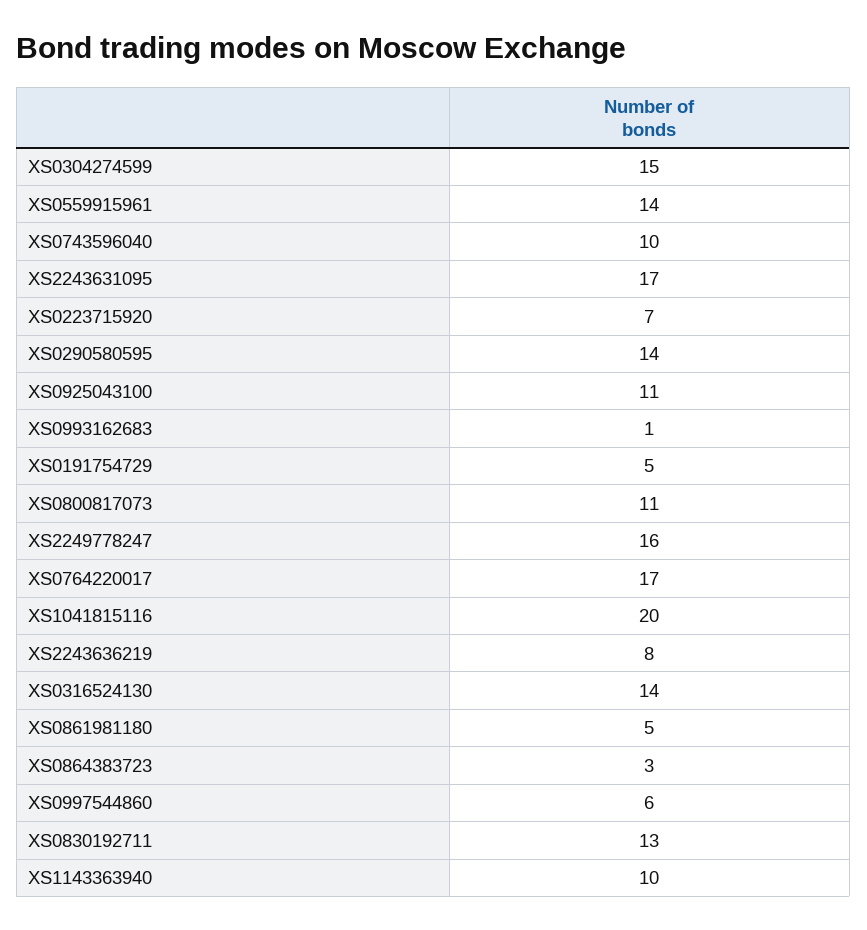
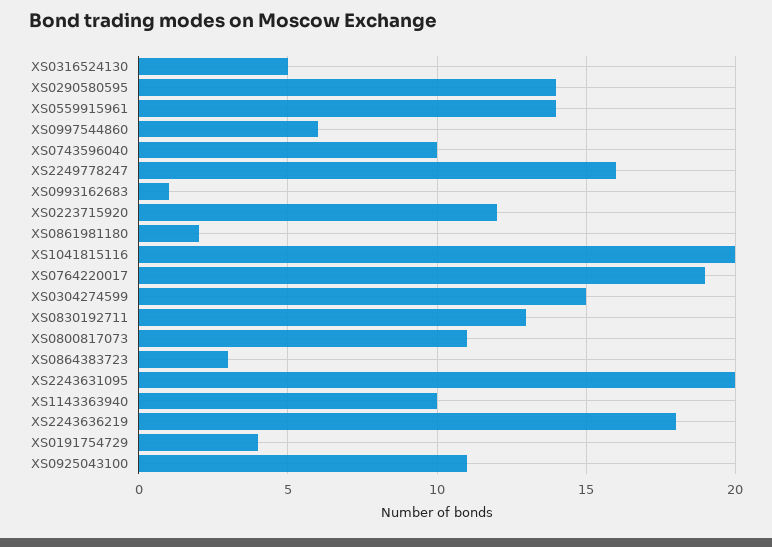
  {
    "XS0304274599": 15,
    "XS0559915961": 14,
    "XS0743596040": 10,
-   "XS2243631095": 17,
+   "XS2243631095": 20,
-   "XS0223715920": 7,
+   "XS0223715920": 12,
    "XS0290580595": 14,
    "XS0925043100": 11,
    "XS0993162683": 1,
-   "XS0191754729": 5,
+   "XS0191754729": 4,
    "XS0800817073": 11,
    "XS2249778247": 16,
-   "XS0764220017": 17,
+   "XS0764220017": 19,
    "XS1041815116": 20,
-   "XS2243636219": 8,
+   "XS2243636219": 18,
-   "XS0316524130": 14,
+   "XS0316524130": 5,
-   "XS0861981180": 5,
+   "XS0861981180": 2,
    "XS0864383723": 3,
    "XS0997544860": 6,
    "XS0830192711": 13,
    "XS1143363940": 10
  }

